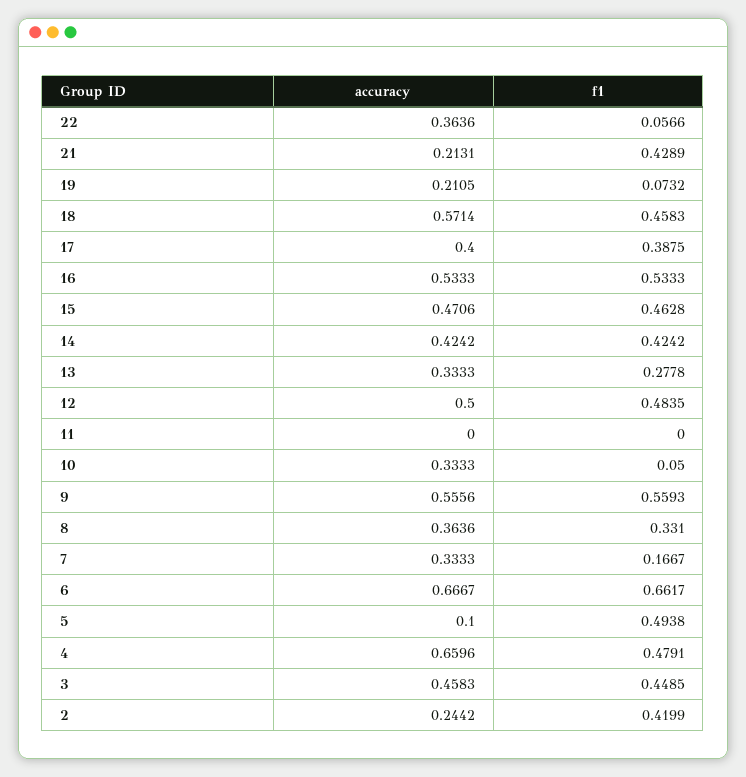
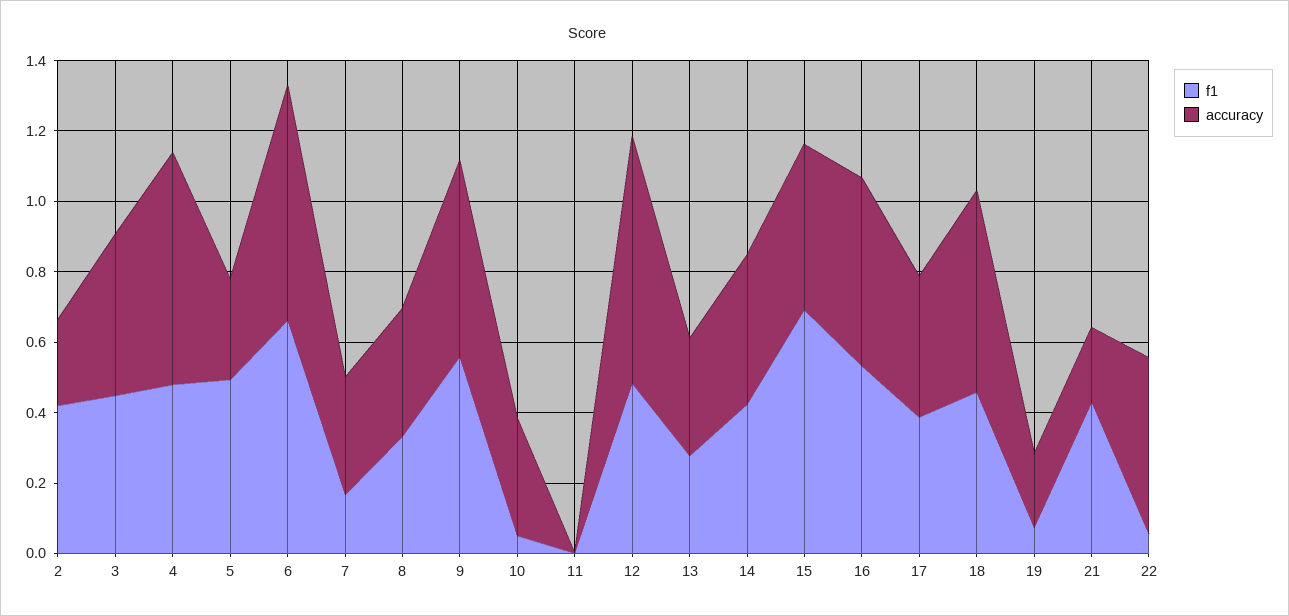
  {
    "accuracy": {
-     "22": 0.3636,
+     "22": 0.5,
      "21": 0.2131,
      "19": 0.2105,
      "18": 0.5714,
      "17": 0.4,
      "16": 0.5333,
      "15": 0.4706,
      "14": 0.4242,
      "13": 0.3333,
-     "12": 0.5,
+     "12": 0.7,
      "11": 0,
      "10": 0.3333,
      "9": 0.5556,
      "8": 0.3636,
      "7": 0.3333,
      "6": 0.6667,
-     "5": 0.1,
+     "5": 0.3,
      "4": 0.6596,
      "3": 0.4583,
      "2": 0.2442
    },
    "f1": {
      "22": 0.0566,
      "21": 0.4289,
      "19": 0.0732,
      "18": 0.4583,
      "17": 0.3875,
      "16": 0.5333,
-     "15": 0.4628,
+     "15": 0.7,
      "14": 0.4242,
      "13": 0.2778,
      "12": 0.4835,
      "11": 0,
      "10": 0.05,
      "9": 0.5593,
      "8": 0.331,
      "7": 0.1667,
      "6": 0.6617,
      "5": 0.4938,
      "4": 0.4791,
      "3": 0.4485,
      "2": 0.4199
    }
  }

